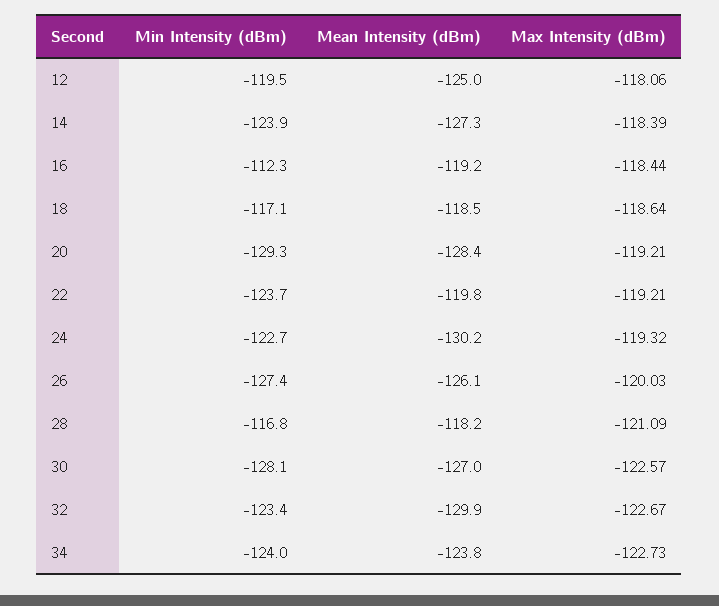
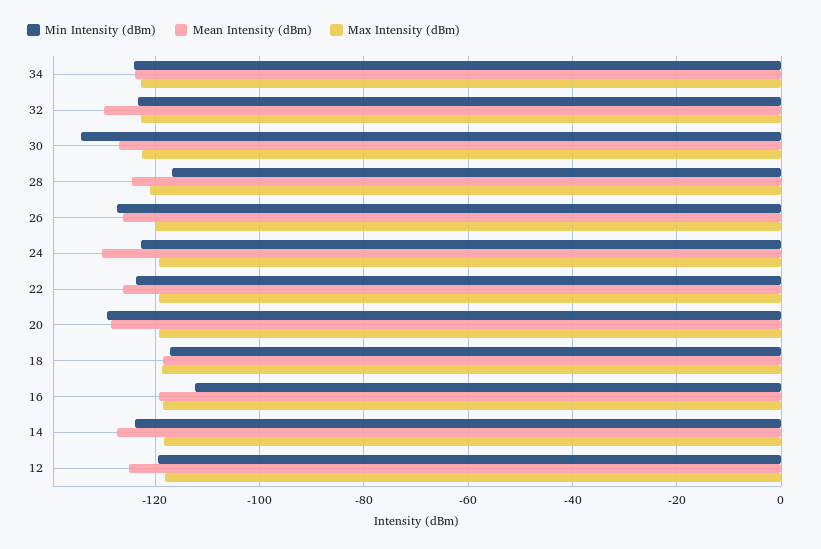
  {
    "Min Intensity (dBm)": {
      "12": -119.5,
      "14": -123.9,
      "16": -112.3,
      "18": -117.1,
      "20": -129.3,
      "22": -123.7,
      "24": -122.7,
      "26": -127.4,
      "28": -116.8,
-     "30": -128.1,
+     "30": -134,
      "32": -123.4,
      "34": -124
    },
    "Mean Intensity (dBm)": {
      "12": -125,
      "14": -127.3,
      "16": -119.2,
      "18": -118.5,
      "20": -128.4,
-     "22": -119.8,
+     "22": -126,
      "24": -130.2,
      "26": -126.1,
-     "28": -118.2,
+     "28": -124,
      "30": -127,
      "32": -129.9,
      "34": -123.8
    },
    "Max Intensity (dBm)": {
      "12": -118.06,
      "14": -118.39,
      "16": -118.44,
      "18": -118.64,
      "20": -119.21,
      "22": -119.21,
      "24": -119.32,
      "26": -120.03,
      "28": -121.09,
      "30": -122.57,
      "32": -122.67,
      "34": -122.73
    }
  }

